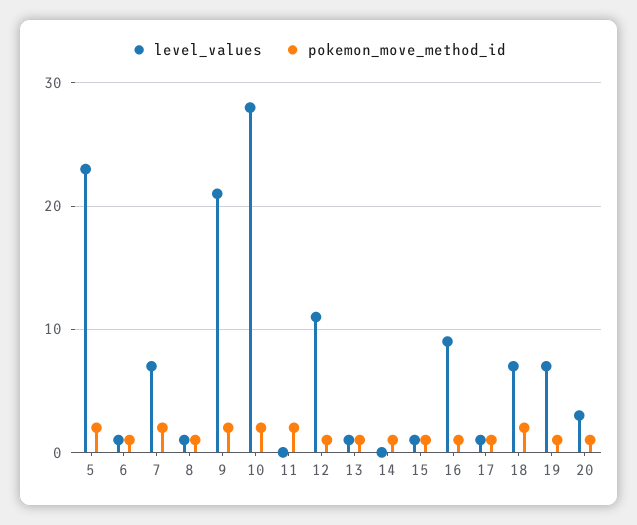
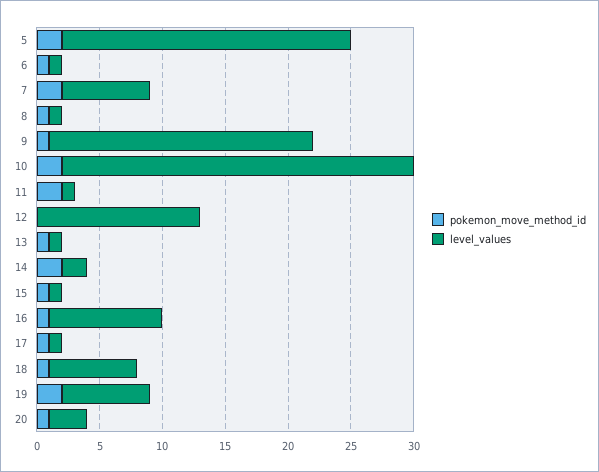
  {
    "level_values": {
      "5": 23,
      "6": 1,
      "7": 7,
      "8": 1,
      "9": 21,
      "10": 28,
-     "11": 0,
+     "11": 1,
-     "12": 11,
+     "12": 13,
      "13": 1,
-     "14": 0,
+     "14": 2,
      "15": 1,
      "16": 9,
      "17": 1,
      "18": 7,
      "19": 7,
      "20": 3
    },
    "pokemon_move_method_id": {
      "5": 2,
      "6": 1,
      "7": 2,
      "8": 1,
-     "9": 2,
+     "9": 1,
      "10": 2,
      "11": 2,
-     "12": 1,
+     "12": 0,
      "13": 1,
-     "14": 1,
+     "14": 2,
      "15": 1,
      "16": 1,
      "17": 1,
-     "18": 2,
+     "18": 1,
-     "19": 1,
+     "19": 2,
      "20": 1
    }
  }

